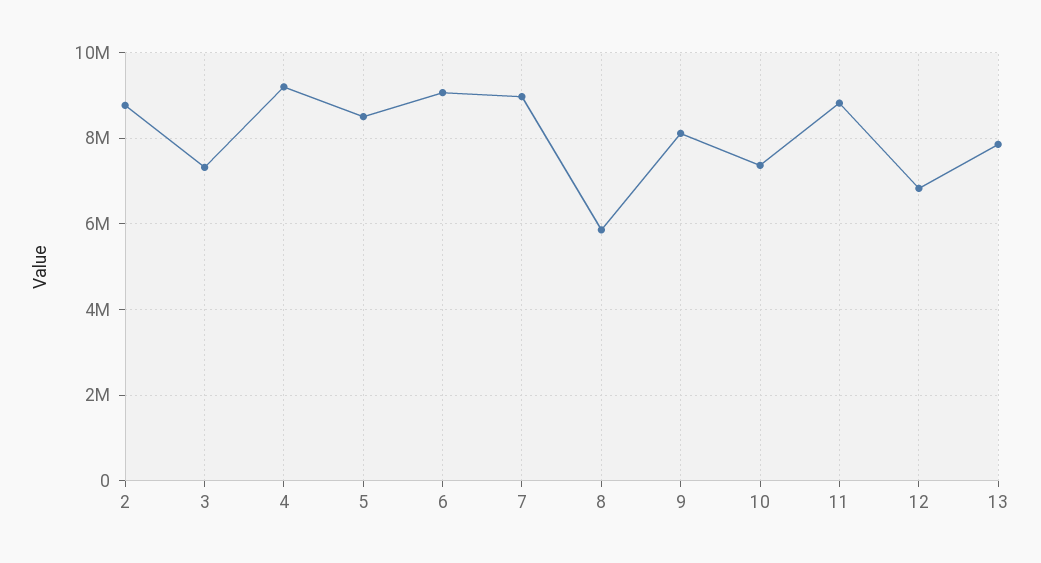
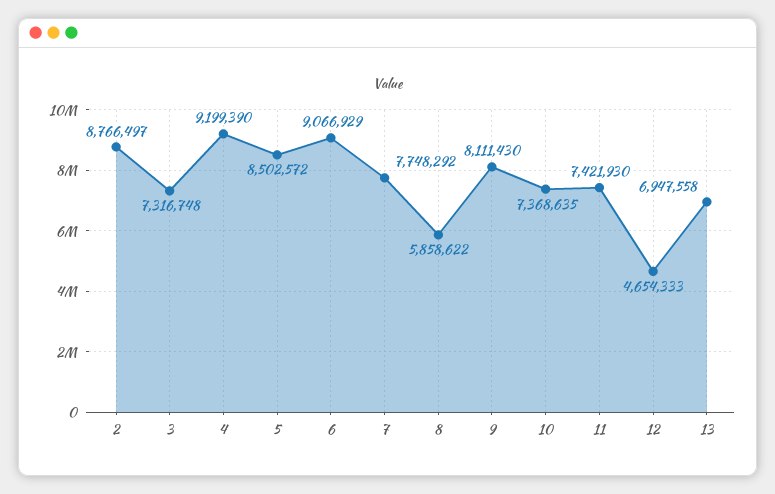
  {
    "2": 8766497,
    "3": 7316748,
    "4": 9199390,
    "5": 8502572,
    "6": 9066929,
-   "7": 9000000,
+   "7": 7748292,
    "8": 5858622,
    "9": 8111430,
    "10": 7368635,
-   "11": 8800000,
+   "11": 7421930,
-   "12": 6800000,
+   "12": 4654333,
-   "13": 7800000
+   "13": 6947558
  }

